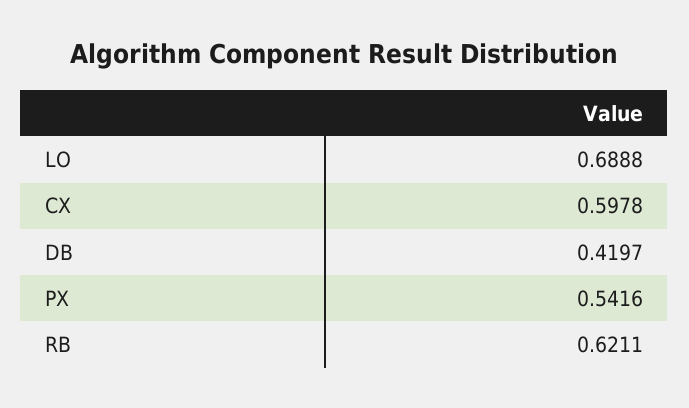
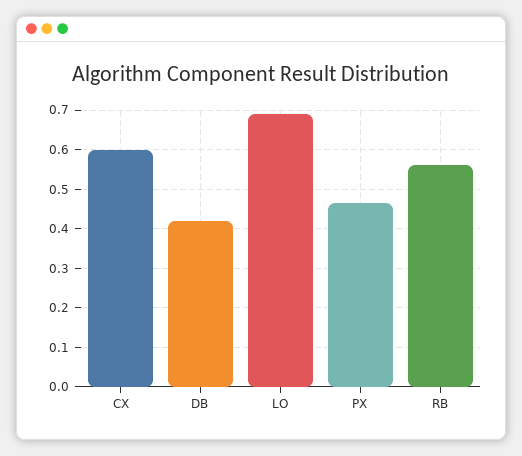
  {
    "LO": 0.6888,
    "CX": 0.5978,
    "DB": 0.4197,
-   "PX": 0.5416,
+   "PX": 0.46,
-   "RB": 0.6211
+   "RB": 0.56
  }

